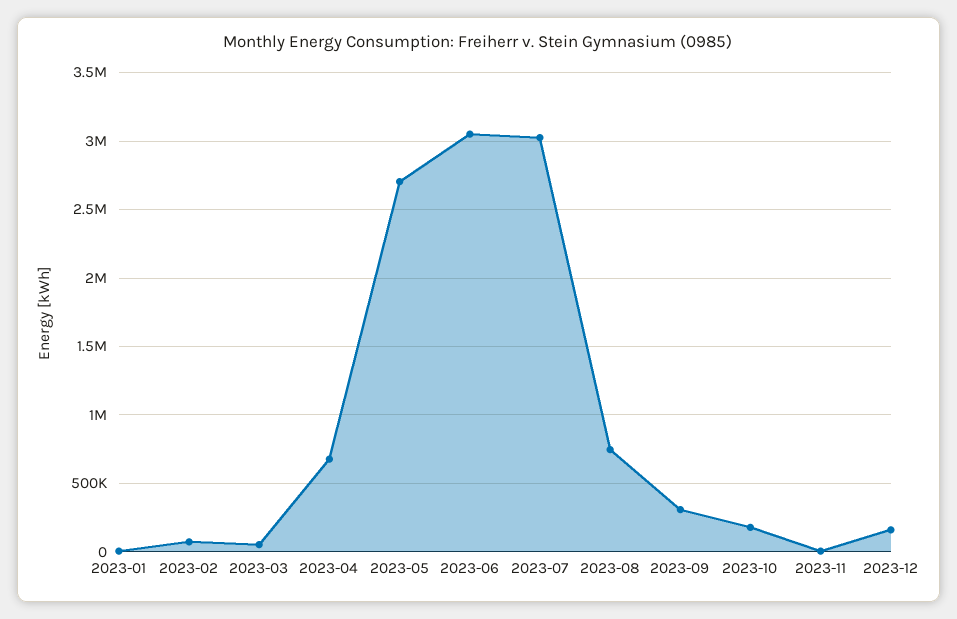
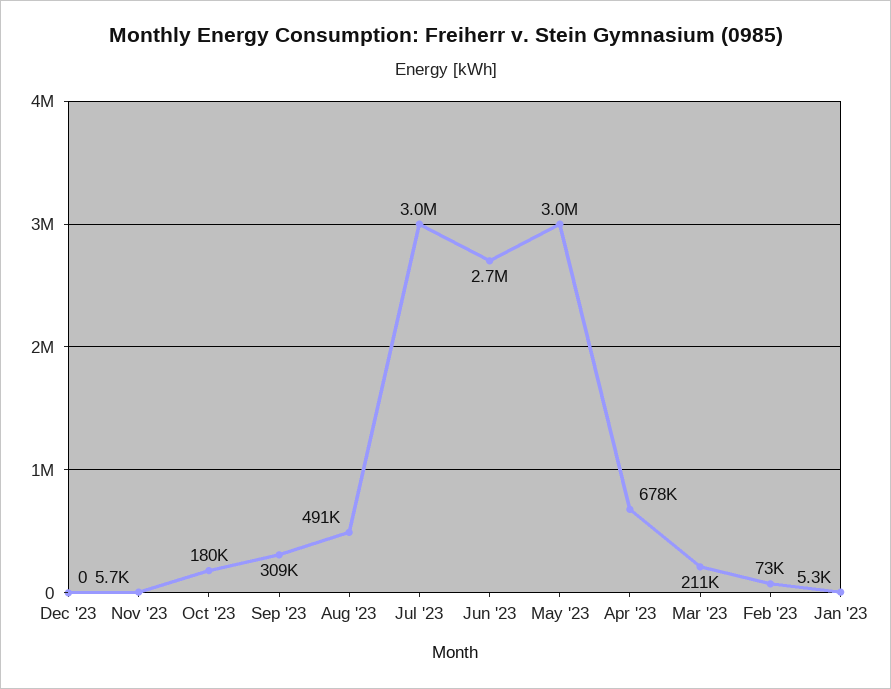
  {
    "2023-01": 5300,
    "2023-02": 73000,
-   "2023-03": 50000,
+   "2023-03": 211000,
    "2023-04": 678000,
-   "2023-05": 2700000,
+   "2023-05": 3000000,
-   "2023-06": 3050000,
+   "2023-06": 2700000,
    "2023-07": 3000000,
-   "2023-08": 750000,
+   "2023-08": 491000,
    "2023-09": 309000,
    "2023-10": 180000,
    "2023-11": 5700,
-   "2023-12": 150000
+   "2023-12": 0
  }

